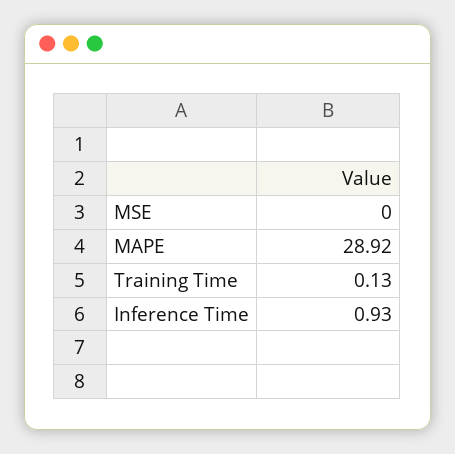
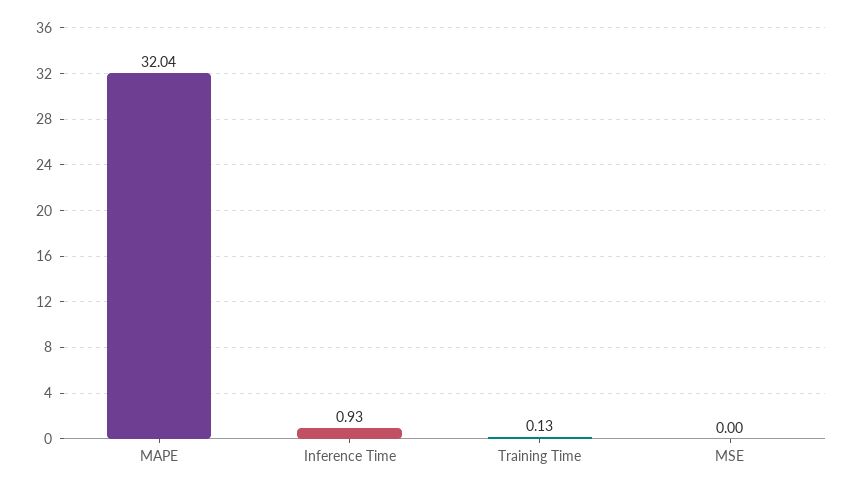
  {
    "MSE": 0,
-   "MAPE": 28.92,
+   "MAPE": 32.04,
    "Training Time": 0.13,
    "Inference Time": 0.93
  }

